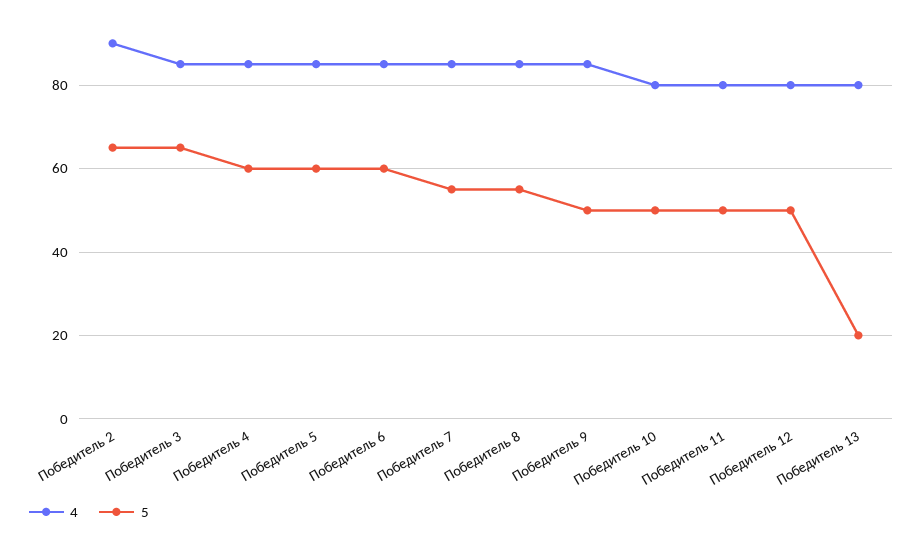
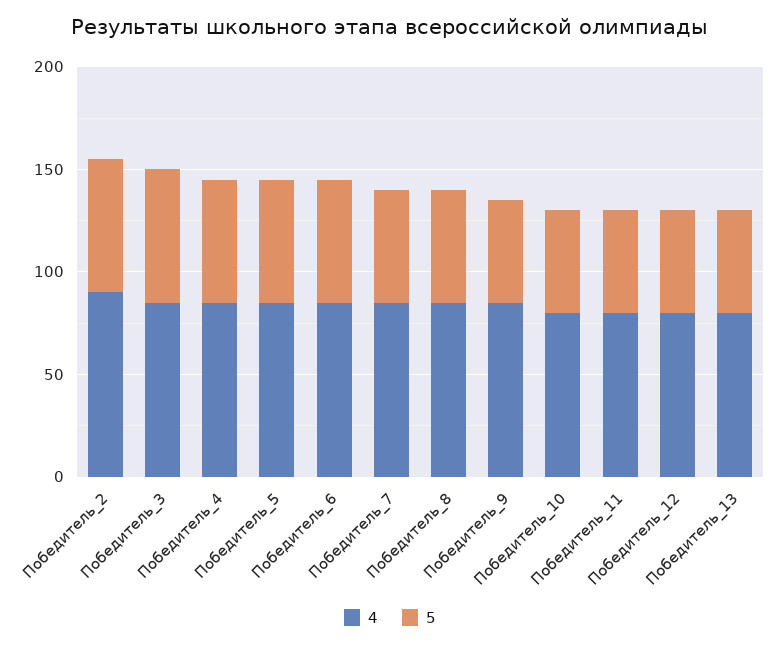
  {
    "4": {
      "Победитель 2": 90,
      "Победитель 3": 85,
      "Победитель 4": 85,
      "Победитель 5": 85,
      "Победитель 6": 85,
      "Победитель 7": 85,
      "Победитель 8": 85,
      "Победитель 9": 85,
      "Победитель 10": 80,
      "Победитель 11": 80,
      "Победитель 12": 80,
      "Победитель 13": 80
    },
    "5": {
      "Победитель 2": 65,
      "Победитель 3": 65,
      "Победитель 4": 60,
      "Победитель 5": 60,
      "Победитель 6": 60,
      "Победитель 7": 55,
      "Победитель 8": 55,
      "Победитель 9": 50,
      "Победитель 10": 50,
      "Победитель 11": 50,
      "Победитель 12": 50,
-     "Победитель 13": 20
+     "Победитель 13": 50
    }
  }

